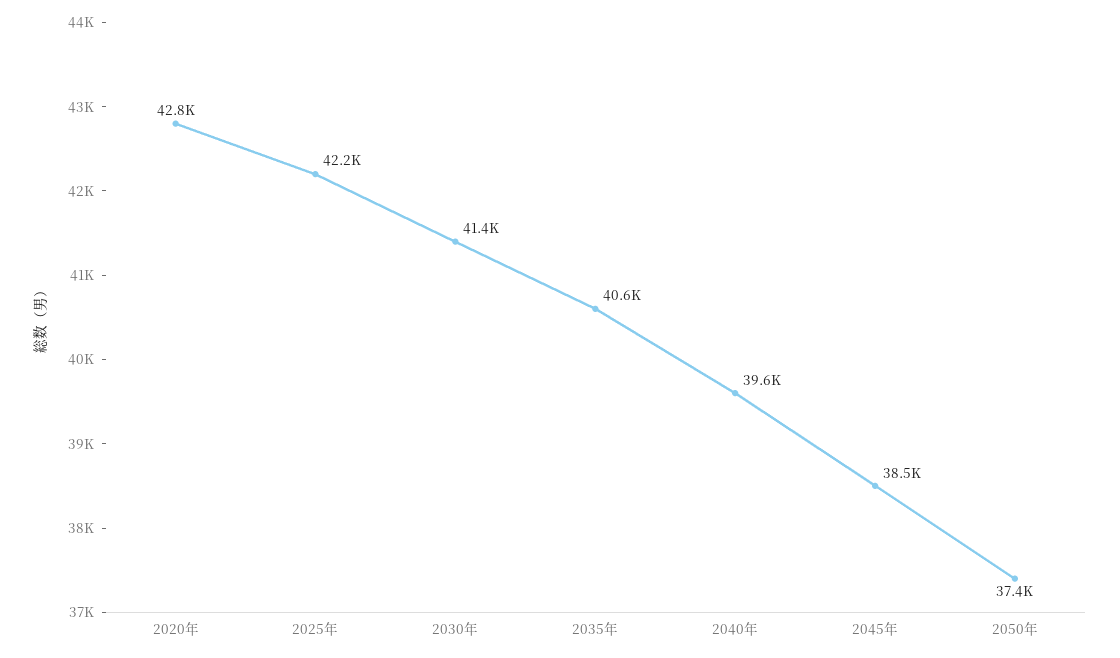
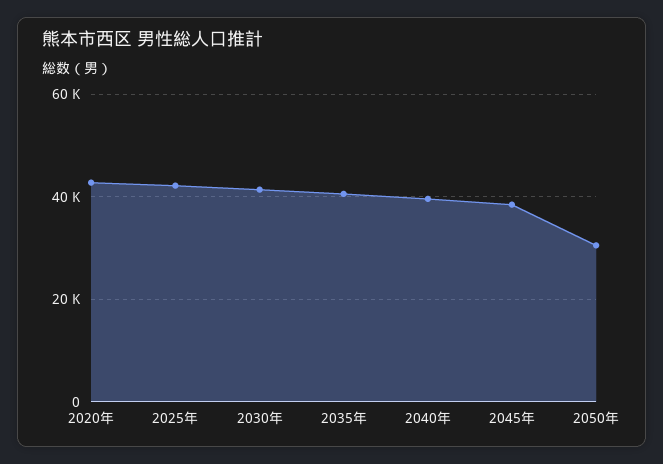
  {
    "2020年": 42800,
    "2025年": 42200,
    "2030年": 41400,
    "2035年": 40600,
    "2040年": 39600,
    "2045年": 38500,
-   "2050年": 37400
+   "2050年": 30000
  }

